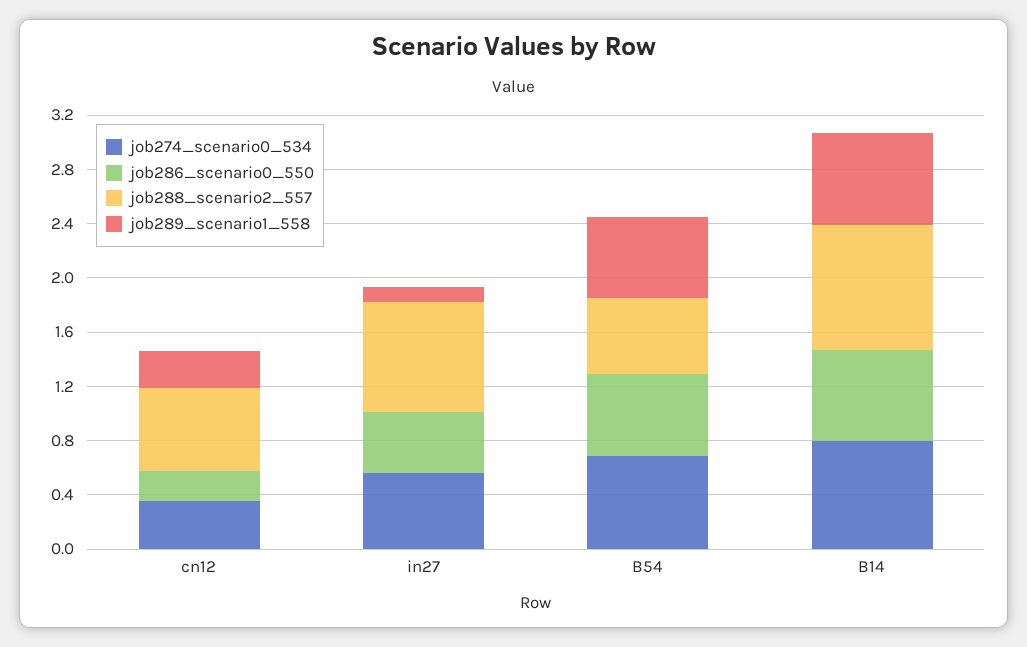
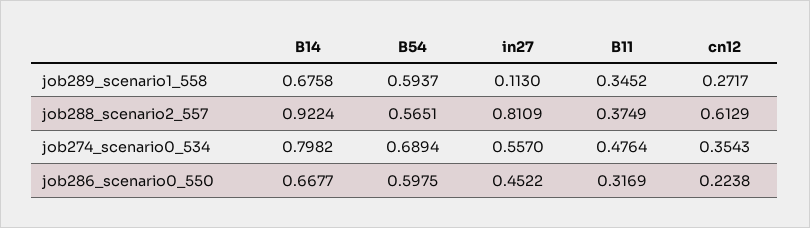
  {
    "job274_scenario0_534": {
      "cn12": 0.3543,
      "in27": 0.557,
      "B54": 0.6894,
-     "B14": 0.7982
+     "B14": 0.7982,
+     "B11": 0.4764
    },
    "job286_scenario0_550": {
      "cn12": 0.2238,
      "in27": 0.4522,
      "B54": 0.5975,
-     "B14": 0.6677
+     "B14": 0.6677,
+     "B11": 0.3169
    },
    "job288_scenario2_557": {
      "cn12": 0.6129,
      "in27": 0.8109,
      "B54": 0.5651,
-     "B14": 0.9224
+     "B14": 0.9224,
+     "B11": 0.3749
    },
    "job289_scenario1_558": {
      "cn12": 0.2717,
      "in27": 0.113,
      "B54": 0.5937,
-     "B14": 0.6758
+     "B14": 0.6758,
+     "B11": 0.3452
    }
  }

